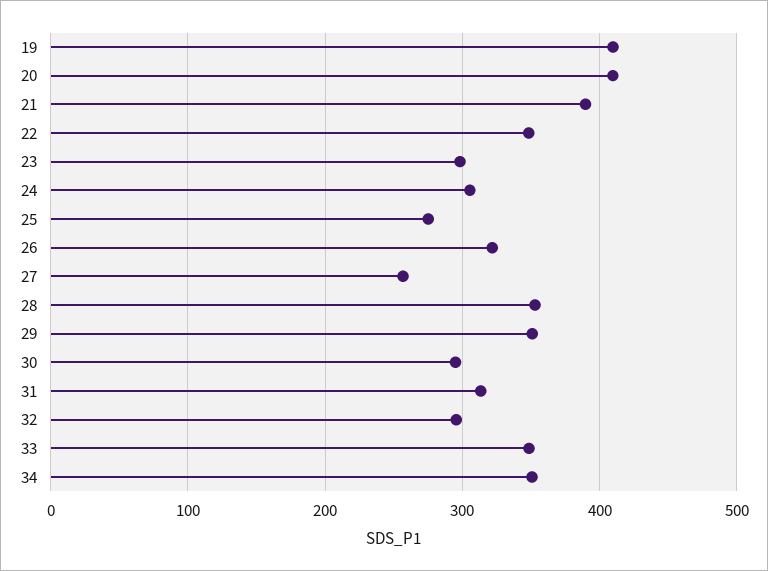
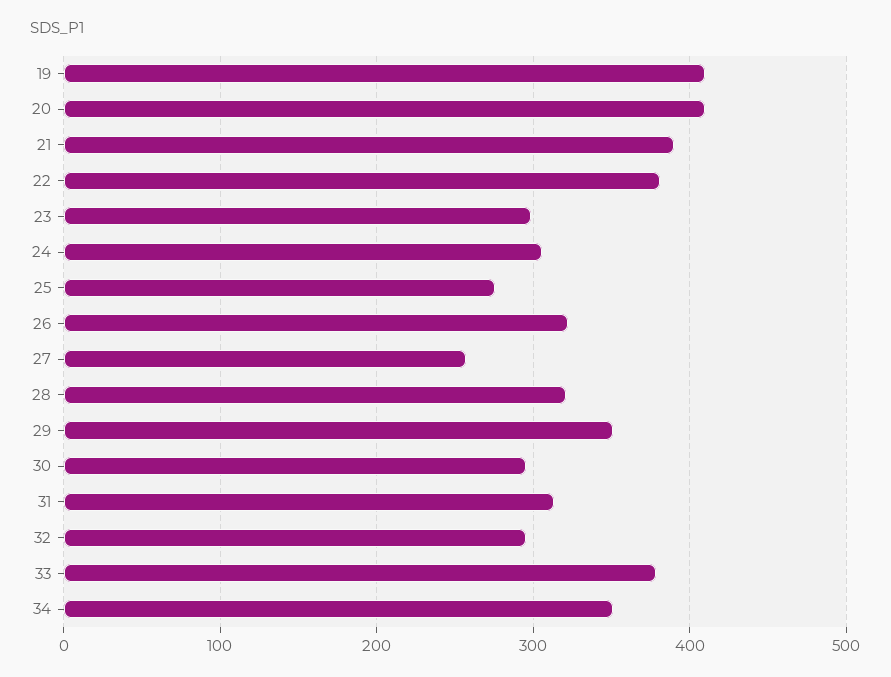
  {
    "19": 410,
    "20": 410,
    "21": 390,
-   "22": 350,
+   "22": 380,
    "23": 300,
    "24": 310,
    "25": 280,
    "26": 320,
    "27": 260,
-   "28": 350,
+   "28": 320,
    "29": 350,
    "30": 300,
    "31": 310,
    "32": 300,
-   "33": 350,
+   "33": 380,
    "34": 350
  }

